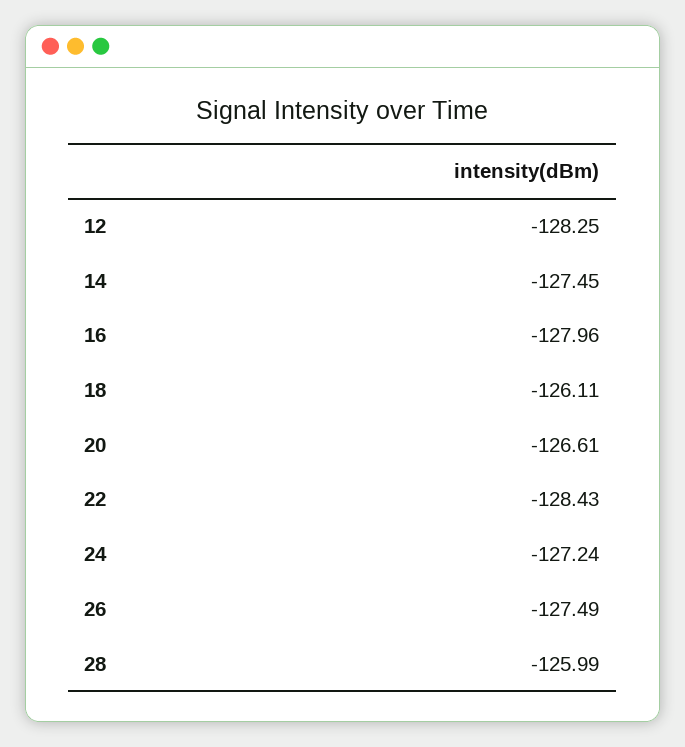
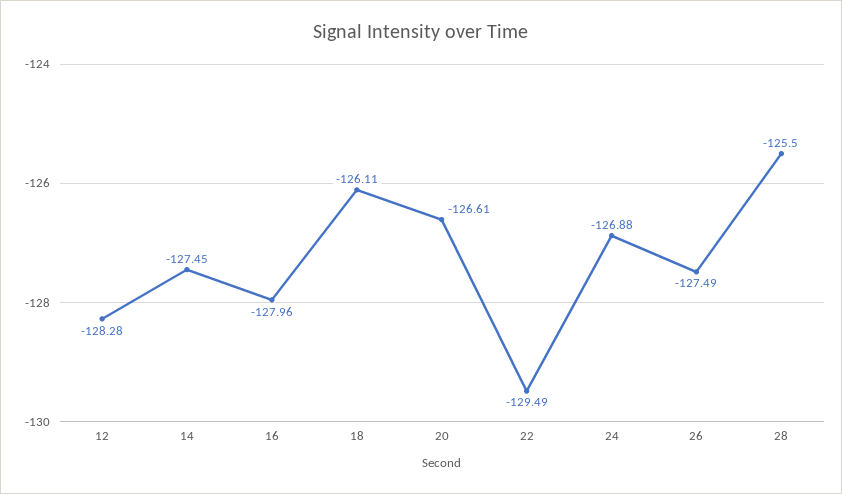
  {
-   "12": -128.25,
+   "12": -128.28,
    "14": -127.45,
    "16": -127.96,
    "18": -126.11,
    "20": -126.61,
-   "22": -128.43,
+   "22": -129.49,
-   "24": -127.24,
+   "24": -126.88,
    "26": -127.49,
-   "28": -125.99
+   "28": -125.5
  }

